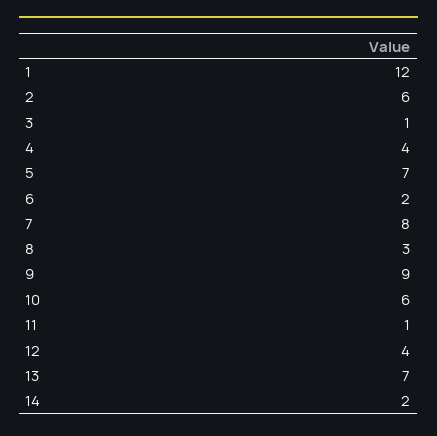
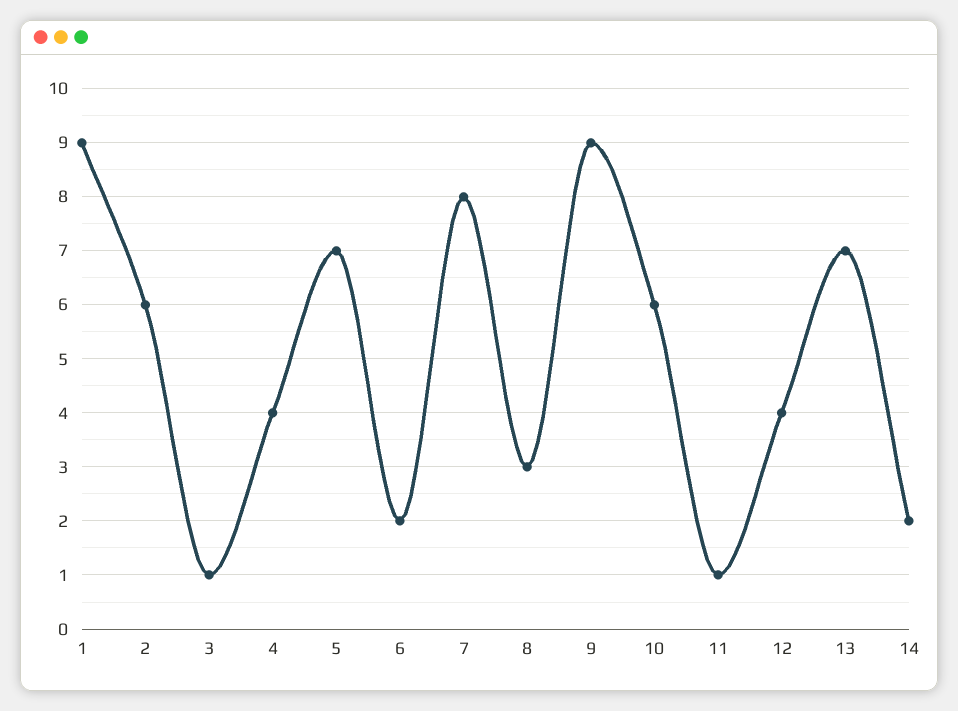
  {
-   "1": 12,
+   "1": 9,
    "2": 6,
    "3": 1,
    "4": 4,
    "5": 7,
    "6": 2,
    "7": 8,
    "8": 3,
    "9": 9,
    "10": 6,
    "11": 1,
    "12": 4,
    "13": 7,
    "14": 2
  }

